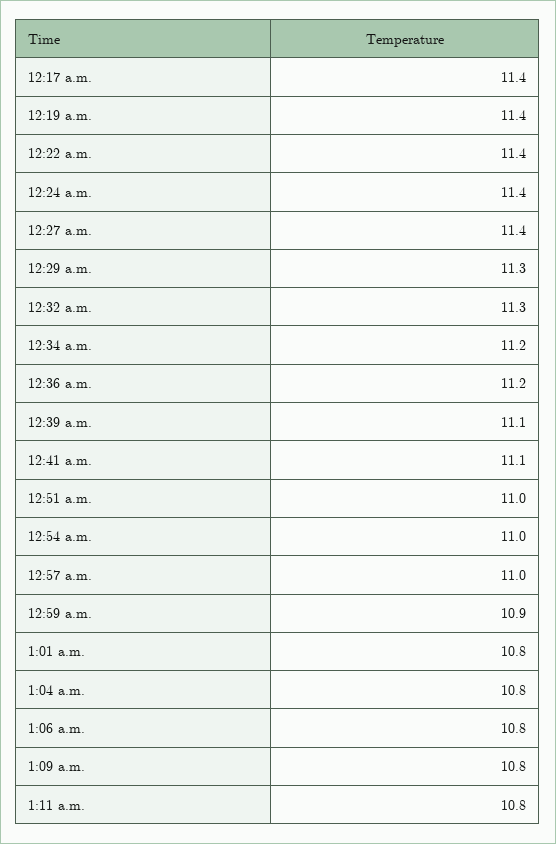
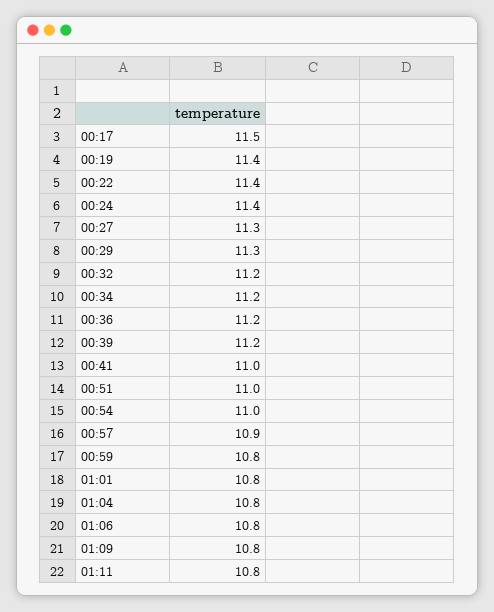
  {
-   "12:17 a.m.": 11.4,
+   "12:17 a.m.": 11.5,
    "12:19 a.m.": 11.4,
    "12:22 a.m.": 11.4,
    "12:24 a.m.": 11.4,
-   "12:27 a.m.": 11.4,
+   "12:27 a.m.": 11.3,
    "12:29 a.m.": 11.3,
-   "12:32 a.m.": 11.3,
+   "12:32 a.m.": 11.2,
    "12:34 a.m.": 11.2,
    "12:36 a.m.": 11.2,
-   "12:39 a.m.": 11.1,
+   "12:39 a.m.": 11.2,
-   "12:41 a.m.": 11.1,
+   "12:41 a.m.": 11,
    "12:51 a.m.": 11,
    "12:54 a.m.": 11,
-   "12:57 a.m.": 11,
+   "12:57 a.m.": 10.9,
-   "12:59 a.m.": 10.9,
+   "12:59 a.m.": 10.8,
    "1:01 a.m.": 10.8,
    "1:04 a.m.": 10.8,
    "1:06 a.m.": 10.8,
    "1:09 a.m.": 10.8,
    "1:11 a.m.": 10.8
  }

